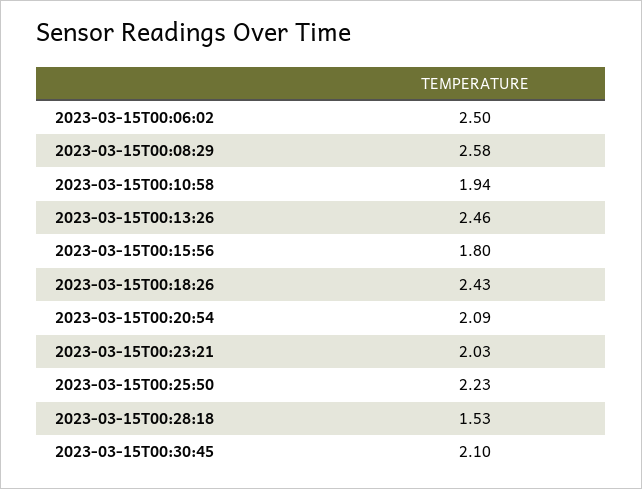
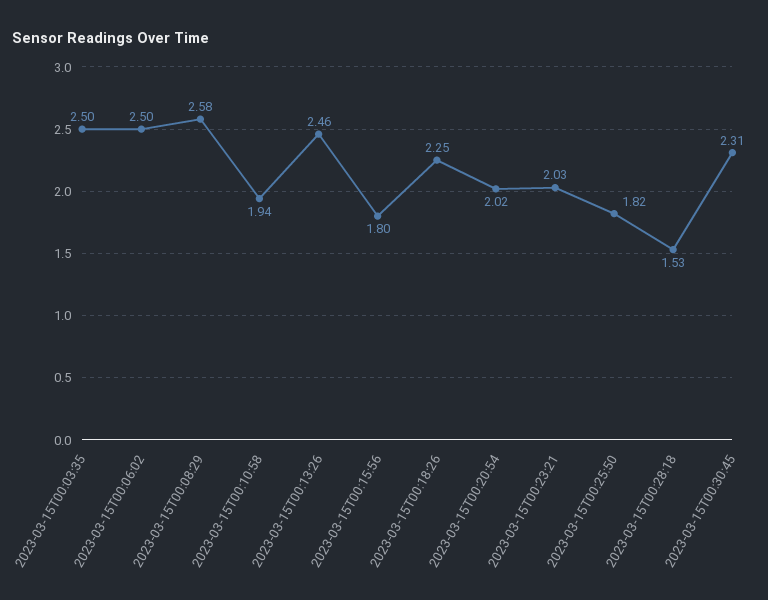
  {
    "2023-03-15T00:06:02": 2.5,
    "2023-03-15T00:08:29": 2.58,
    "2023-03-15T00:10:58": 1.94,
    "2023-03-15T00:13:26": 2.46,
    "2023-03-15T00:15:56": 1.8,
-   "2023-03-15T00:18:26": 2.43,
+   "2023-03-15T00:18:26": 2.25,
-   "2023-03-15T00:20:54": 2.09,
+   "2023-03-15T00:20:54": 2.02,
    "2023-03-15T00:23:21": 2.03,
-   "2023-03-15T00:25:50": 2.23,
+   "2023-03-15T00:25:50": 1.82,
    "2023-03-15T00:28:18": 1.53,
-   "2023-03-15T00:30:45": 2.1
+   "2023-03-15T00:30:45": 2.31,
+   "2023-03-15T00:03:35": 2.5
  }

